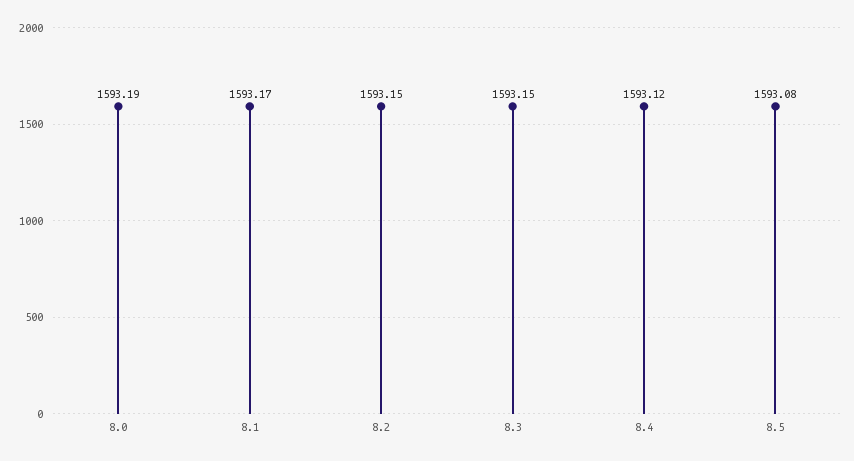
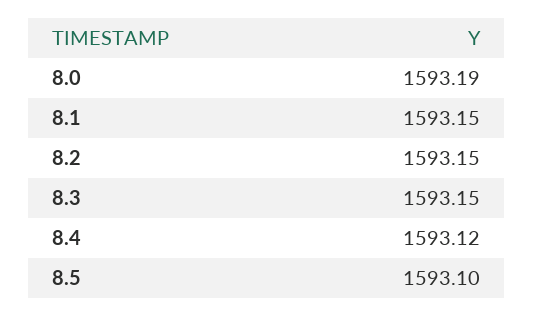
  {
    "8.0": 1593.19,
-   "8.1": 1593.17,
+   "8.1": 1593.15,
    "8.2": 1593.15,
    "8.3": 1593.15,
    "8.4": 1593.12,
-   "8.5": 1593.08
+   "8.5": 1593.1
  }

